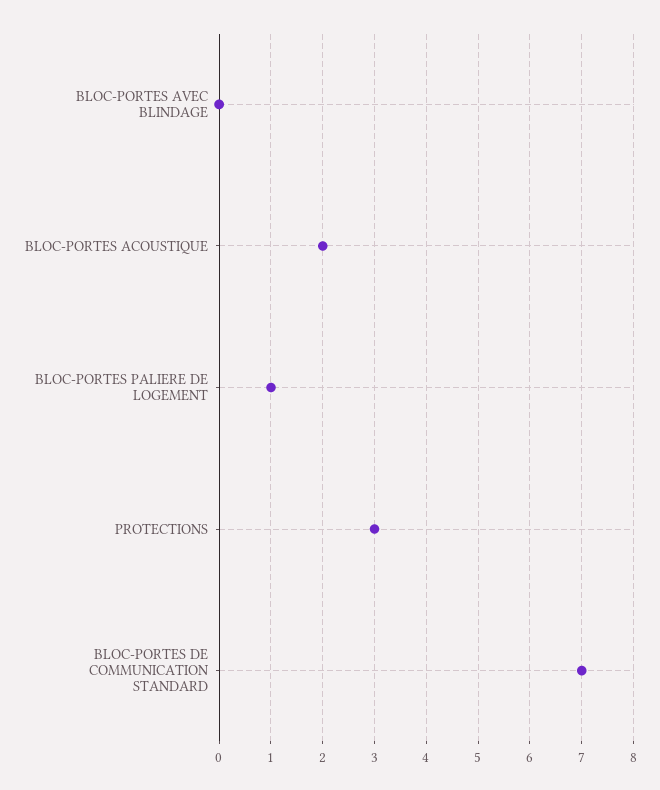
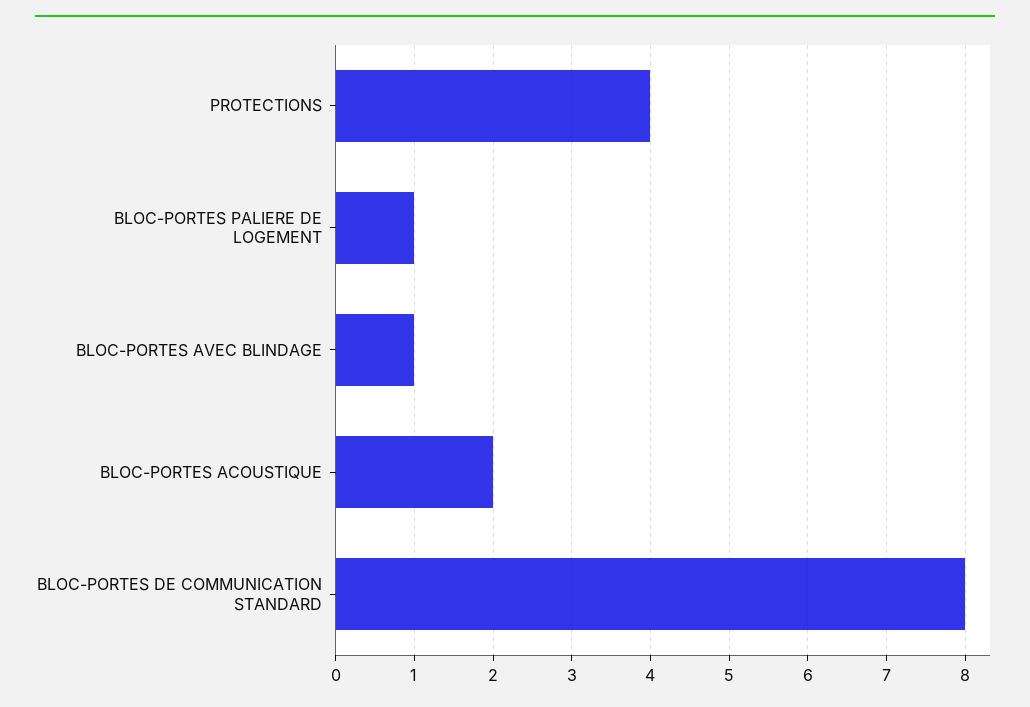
  {
-   "BLOC-PORTES AVEC BLINDAGE": 0,
+   "BLOC-PORTES AVEC BLINDAGE": 1,
    "BLOC-PORTES ACOUSTIQUE": 2,
    "BLOC-PORTES PALIERE DE LOGEMENT": 1,
-   "PROTECTIONS": 3,
+   "PROTECTIONS": 4,
-   "BLOC-PORTES DE COMMUNICATION STANDARD": 7
+   "BLOC-PORTES DE COMMUNICATION STANDARD": 8
  }

